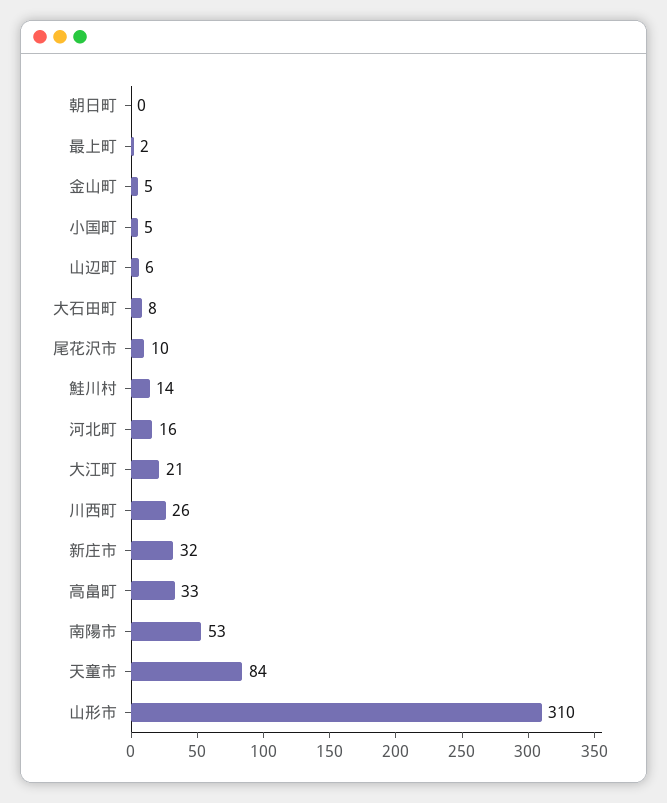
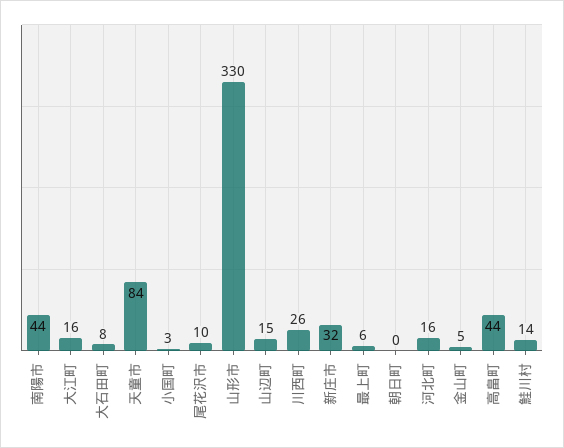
  {
    "朝日町": 0,
-   "最上町": 2,
+   "最上町": 6,
    "金山町": 5,
-   "小国町": 5,
+   "小国町": 3,
-   "山辺町": 6,
+   "山辺町": 15,
    "大石田町": 8,
    "尾花沢市": 10,
    "鮭川村": 14,
    "河北町": 16,
-   "大江町": 21,
+   "大江町": 16,
    "川西町": 26,
    "新庄市": 32,
-   "高畠町": 33,
+   "高畠町": 44,
-   "南陽市": 53,
+   "南陽市": 44,
    "天童市": 84,
-   "山形市": 310
+   "山形市": 330
  }

